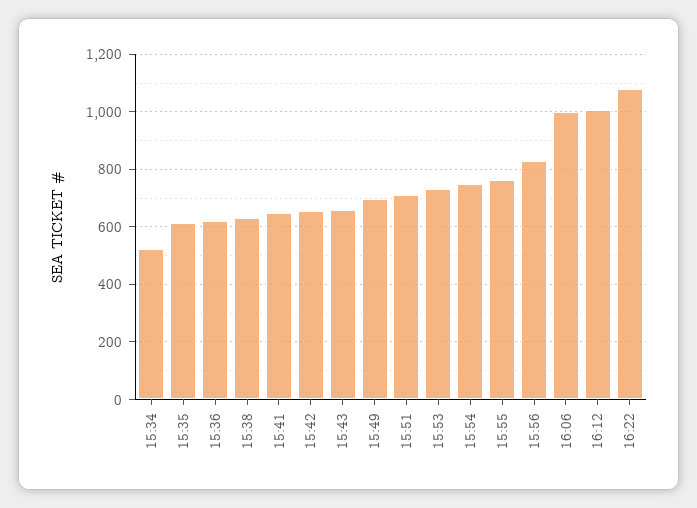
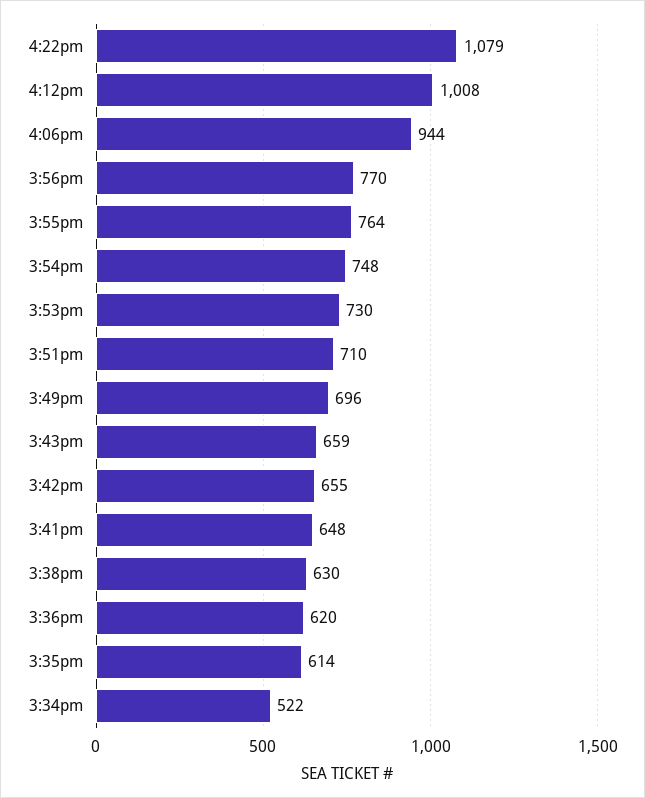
  {
    "15:34": 522,
    "15:35": 614,
    "15:36": 620,
    "15:38": 630,
    "15:41": 648,
    "15:42": 655,
    "15:43": 659,
    "15:49": 696,
    "15:51": 710,
    "15:53": 730,
    "15:54": 748,
    "15:55": 764,
-   "15:56": 825,
+   "15:56": 770,
-   "16:06": 1000,
+   "16:06": 944,
    "16:12": 1008,
    "16:22": 1079
  }

